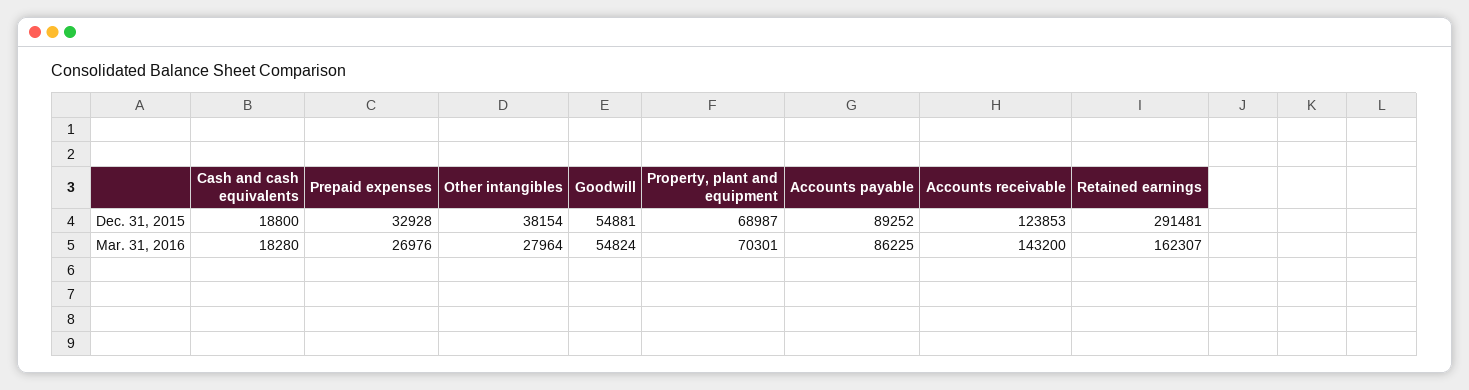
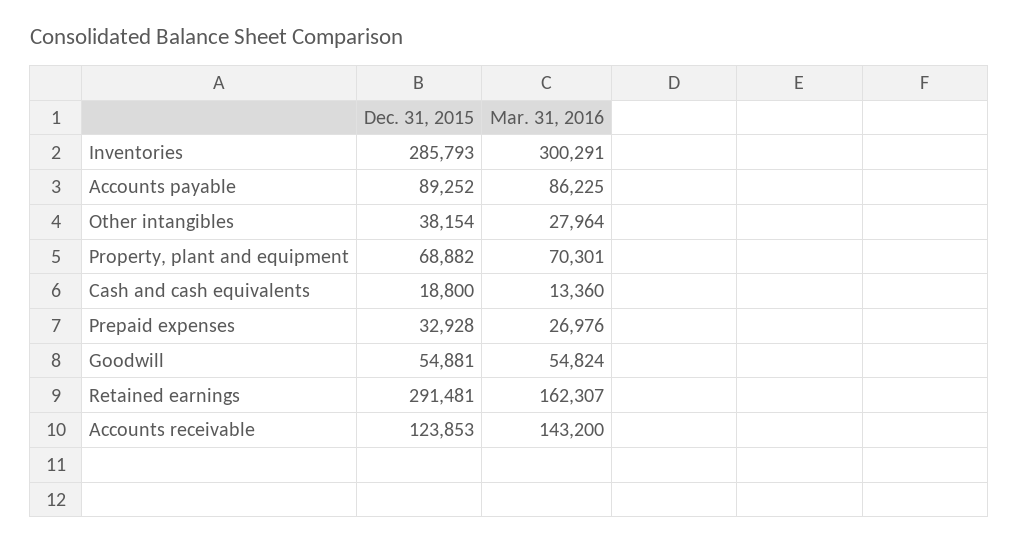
  {
    "Cash and cash equivalents": {
      "Dec. 31, 2015": 18800,
-     "Mar. 31, 2016": 18280
+     "Mar. 31, 2016": 13360
    },
    "Prepaid expenses": {
      "Dec. 31, 2015": 32928,
      "Mar. 31, 2016": 26976
    },
    "Other intangibles": {
      "Dec. 31, 2015": 38154,
      "Mar. 31, 2016": 27964
    },
    "Goodwill": {
      "Dec. 31, 2015": 54881,
      "Mar. 31, 2016": 54824
    },
    "Property, plant and equipment": {
-     "Dec. 31, 2015": 68987,
+     "Dec. 31, 2015": 68882,
      "Mar. 31, 2016": 70301
    },
    "Accounts payable": {
      "Dec. 31, 2015": 89252,
      "Mar. 31, 2016": 86225
    },
    "Accounts receivable": {
      "Dec. 31, 2015": 123853,
      "Mar. 31, 2016": 143200
    },
    "Retained earnings": {
      "Dec. 31, 2015": 291481,
      "Mar. 31, 2016": 162307
-   }
+   },
+   "Inventories": {
+     "Dec. 31, 2015": 285793,
+     "Mar. 31, 2016": 300291
+   }
  }

